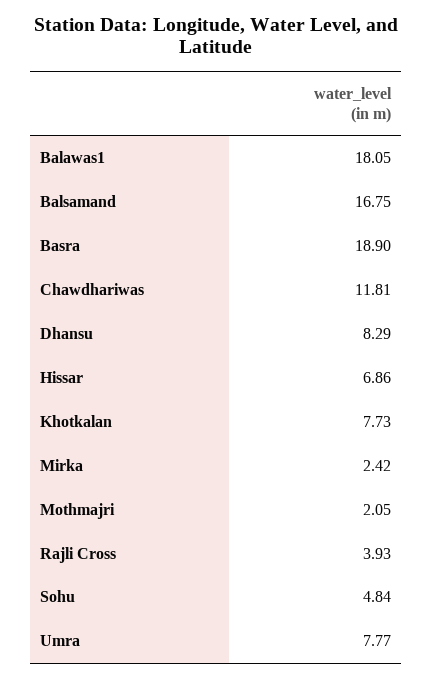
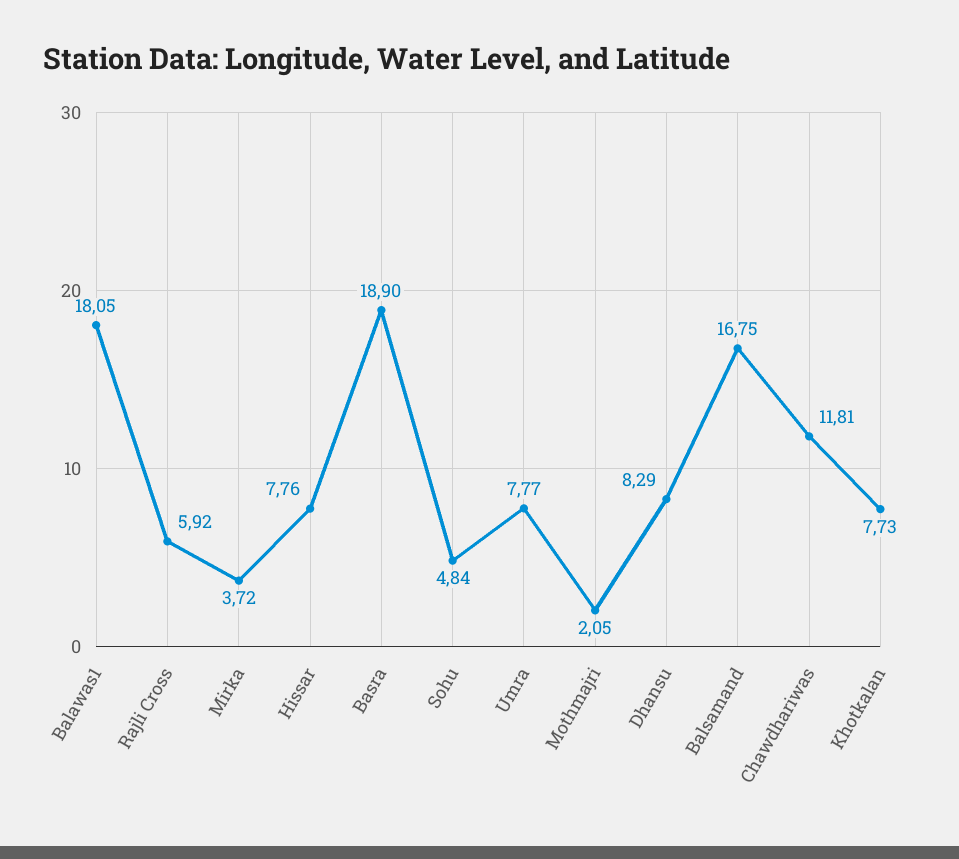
  {
    "Balawas1": 18.05,
    "Balsamand": 16.75,
    "Basra": 18.9,
    "Chawdhariwas": 11.81,
    "Dhansu": 8.29,
-   "Hissar": 6.86,
+   "Hissar": 7.76,
    "Khotkalan": 7.73,
-   "Mirka": 2.42,
+   "Mirka": 3.72,
    "Mothmajri": 2.05,
-   "Rajli Cross": 3.93,
+   "Rajli Cross": 5.92,
    "Sohu": 4.84,
    "Umra": 7.77
  }

